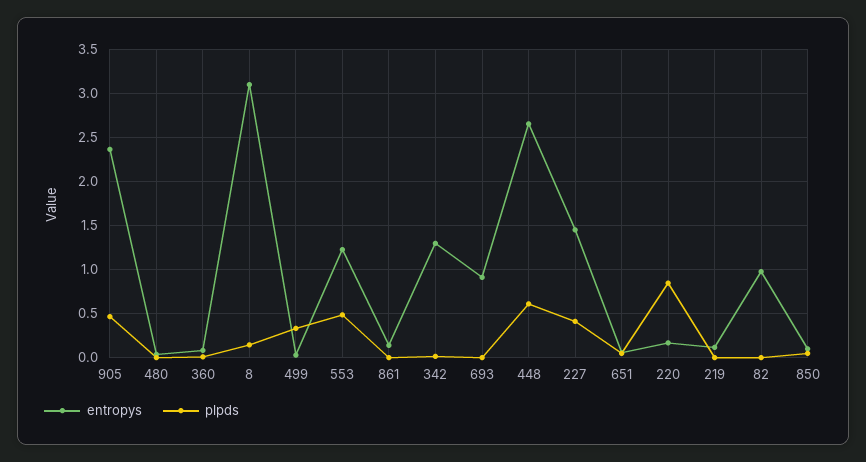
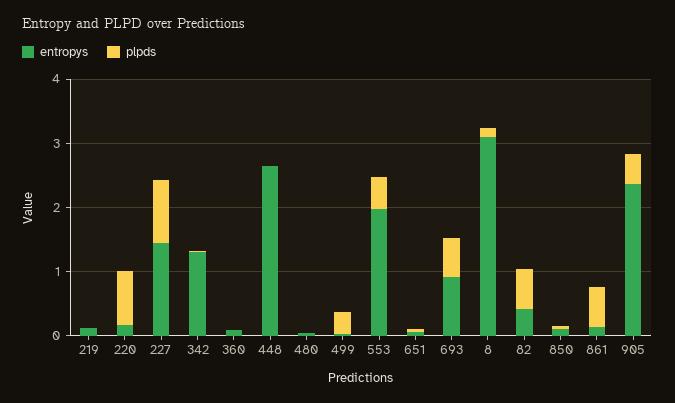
  {
    "entropys": {
      "905": 2.4,
      "480": 0,
      "360": 0.1,
      "8": 3.1,
      "499": 0,
-     "553": 1.2,
+     "553": 2,
      "861": 0.1,
      "342": 1.3,
      "693": 0.9,
      "448": 2.7,
      "227": 1.5,
      "651": 0.1,
      "220": 0.2,
      "219": 0.1,
-     "82": 1,
+     "82": 0.4,
      "850": 0.1
    },
    "plpds": {
      "905": 0.5,
      "480": 0,
      "360": 0,
      "8": 0.1,
      "499": 0.3,
      "553": 0.5,
-     "861": 0,
+     "861": 0.6,
      "342": 0,
-     "693": 0,
+     "693": 0.6,
-     "448": 0.6,
+     "448": 0,
-     "227": 0.4,
+     "227": 1,
      "651": 0,
      "220": 0.8,
      "219": 0,
-     "82": 0,
+     "82": 0.6,
      "850": 0
    }
  }

